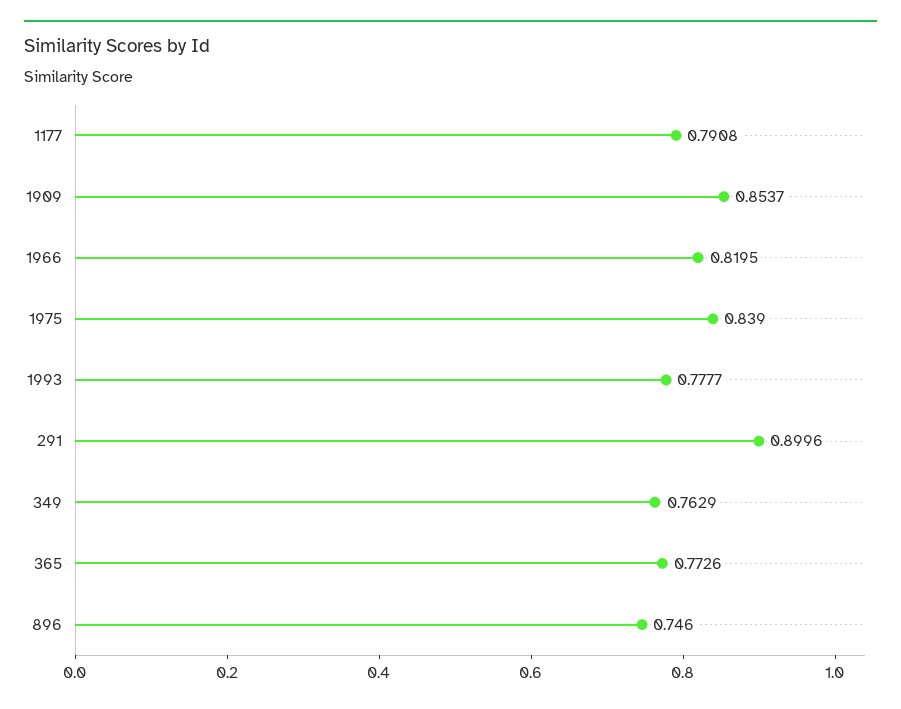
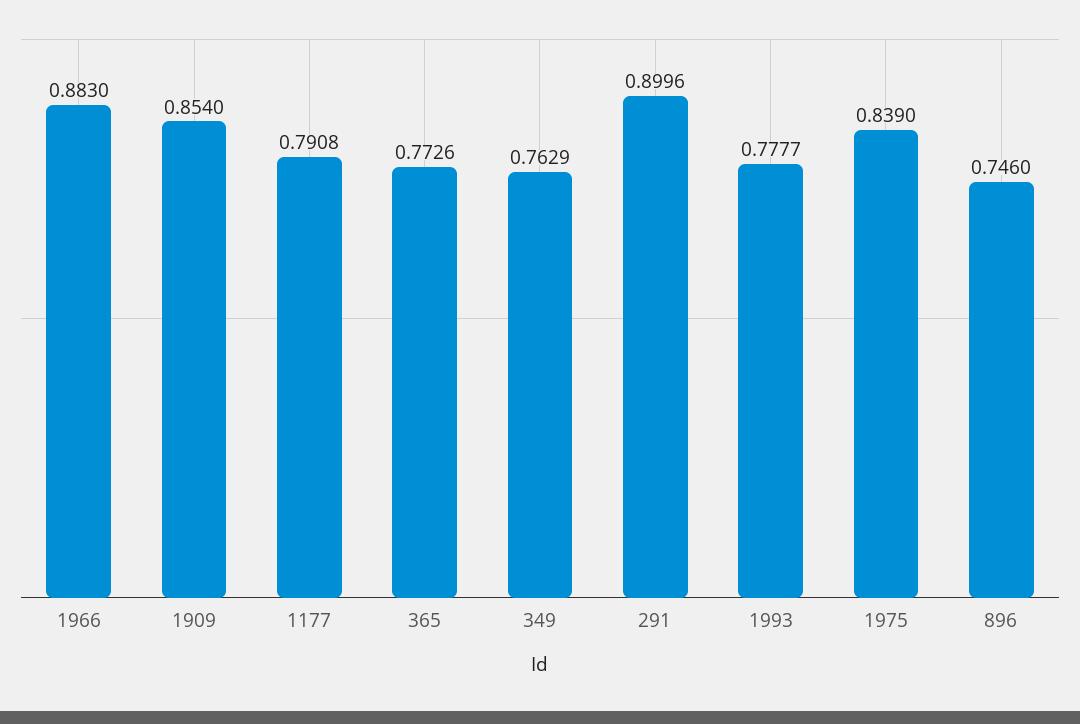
  {
    "1177": 0.7908,
-   "1909": 0.8537,
+   "1909": 0.854,
-   "1966": 0.8195,
+   "1966": 0.883,
    "1975": 0.839,
    "1993": 0.7777,
    "291": 0.8996,
    "349": 0.7629,
    "365": 0.7726,
    "896": 0.746
  }

